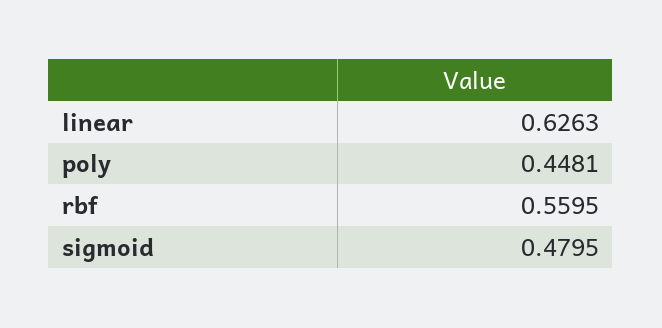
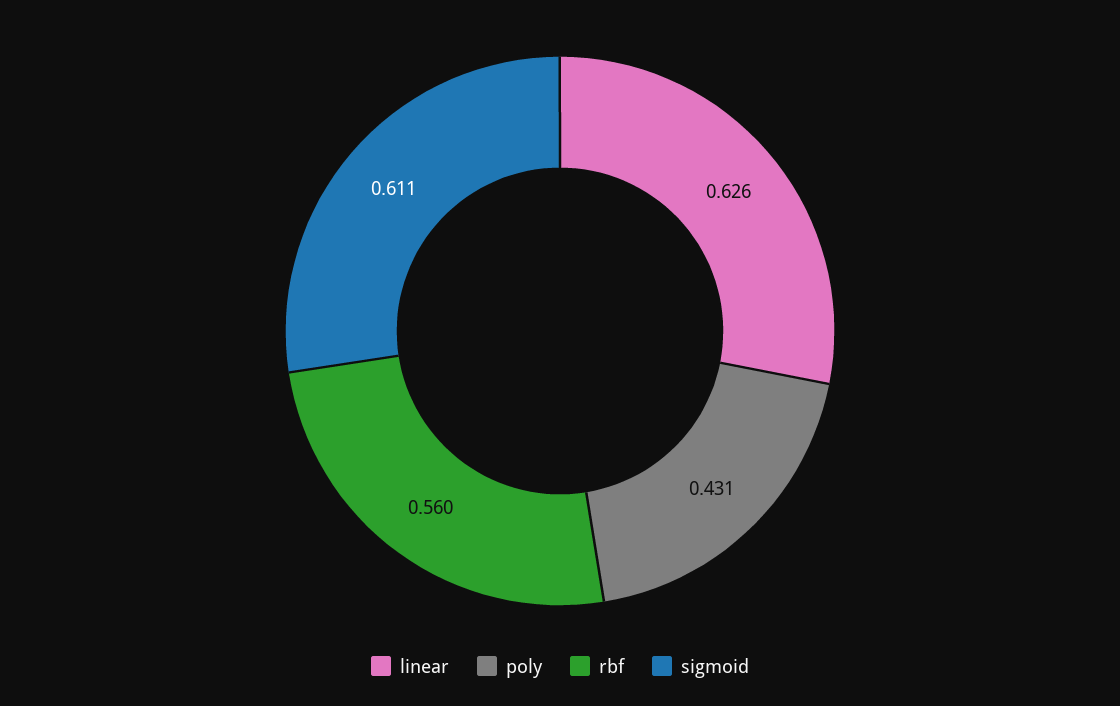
  {
    "linear": 0.6263,
-   "poly": 0.4481,
+   "poly": 0.431,
    "rbf": 0.5595,
-   "sigmoid": 0.4795
+   "sigmoid": 0.611
  }

